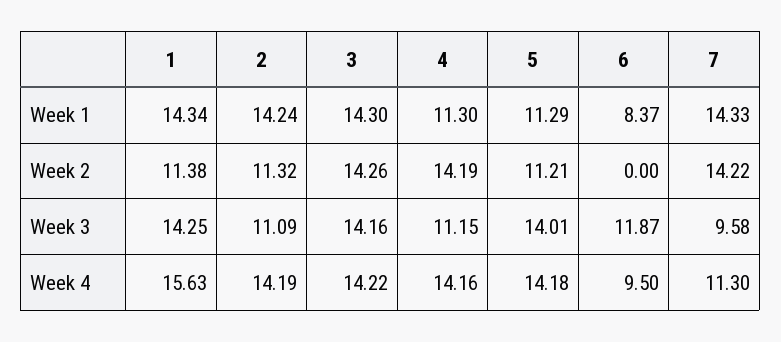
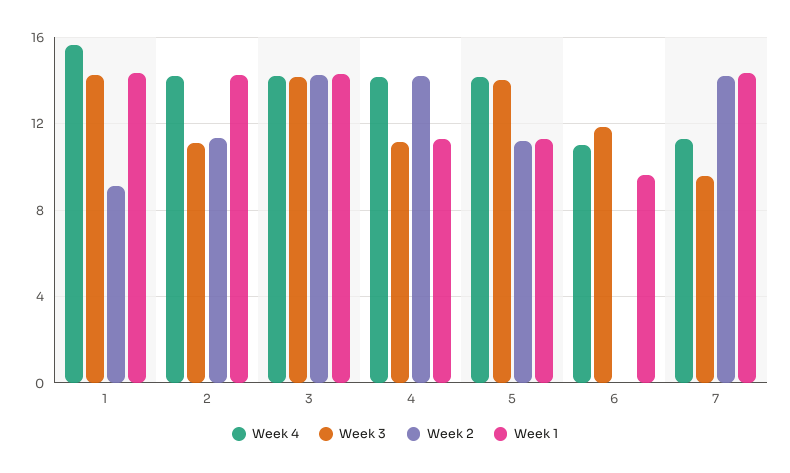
  {
    "Week 1": {
      "1": 14.34,
      "2": 14.24,
      "3": 14.3,
      "4": 11.3,
      "5": 11.29,
-     "6": 8.37,
+     "6": 9.5,
      "7": 14.33
    },
    "Week 2": {
-     "1": 11.38,
+     "1": 9,
      "2": 11.32,
      "3": 14.26,
      "4": 14.19,
      "5": 11.21,
      "6": 0,
      "7": 14.22
    },
    "Week 3": {
      "1": 14.25,
      "2": 11.09,
      "3": 14.16,
      "4": 11.15,
      "5": 14.01,
      "6": 11.87,
      "7": 9.58
    },
    "Week 4": {
      "1": 15.63,
      "2": 14.19,
      "3": 14.22,
      "4": 14.16,
      "5": 14.18,
-     "6": 9.5,
+     "6": 11,
      "7": 11.3
    }
  }

